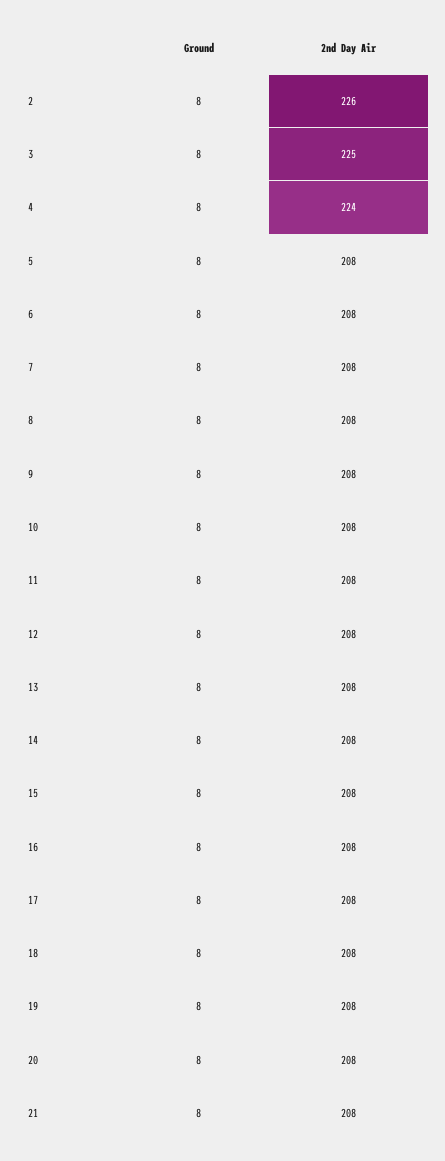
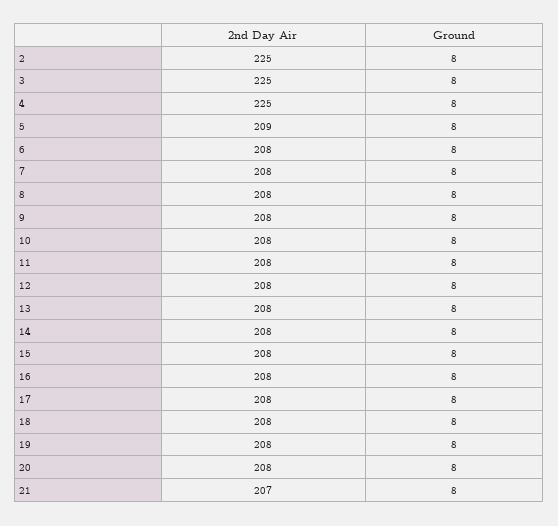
  {
    "Ground": {
      "2": 8,
      "3": 8,
      "4": 8,
      "5": 8,
      "6": 8,
      "7": 8,
      "8": 8,
      "9": 8,
      "10": 8,
      "11": 8,
      "12": 8,
      "13": 8,
      "14": 8,
      "15": 8,
      "16": 8,
      "17": 8,
      "18": 8,
      "19": 8,
      "20": 8,
      "21": 8
    },
    "2nd Day Air": {
-     "2": 226,
+     "2": 225,
      "3": 225,
-     "4": 224,
+     "4": 225,
-     "5": 208,
+     "5": 209,
      "6": 208,
      "7": 208,
      "8": 208,
      "9": 208,
      "10": 208,
      "11": 208,
      "12": 208,
      "13": 208,
      "14": 208,
      "15": 208,
      "16": 208,
      "17": 208,
      "18": 208,
      "19": 208,
      "20": 208,
-     "21": 208
+     "21": 207
    }
  }

